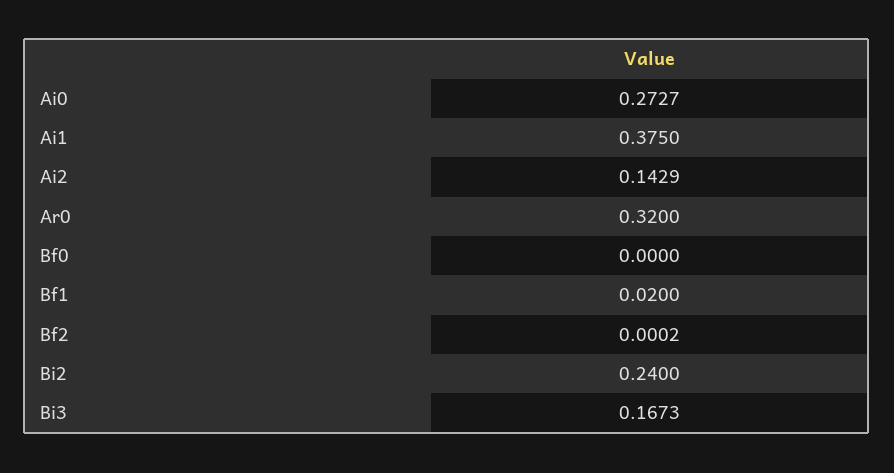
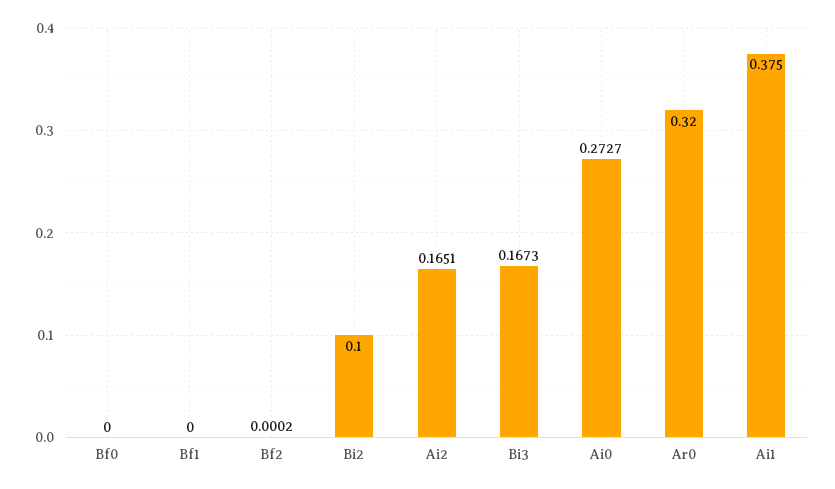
  {
    "Ai0": 0.2727,
    "Ai1": 0.375,
-   "Ai2": 0.1429,
+   "Ai2": 0.1651,
    "Ar0": 0.32,
    "Bf0": 0,
-   "Bf1": 0.02,
+   "Bf1": 0,
    "Bf2": 0.0002,
-   "Bi2": 0.24,
+   "Bi2": 0.1,
    "Bi3": 0.1673
  }

